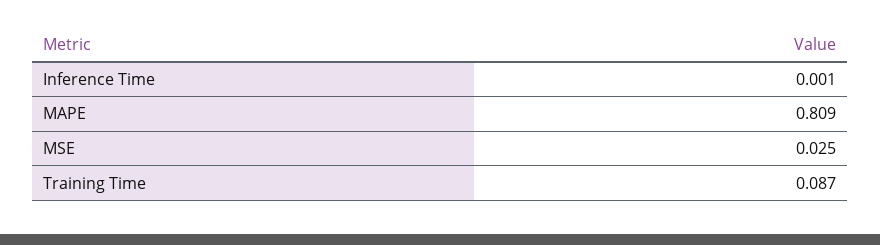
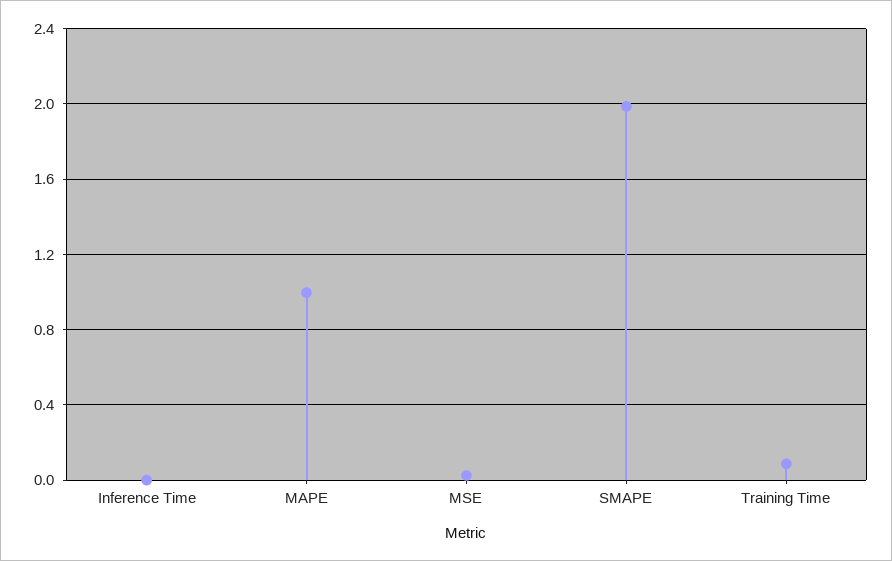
  {
    "Inference Time": 0.001,
-   "MAPE": 0.809,
+   "MAPE": 1,
    "MSE": 0.025,
-   "Training Time": 0.087
+   "Training Time": 0.087,
+   "SMAPE": 2
  }

